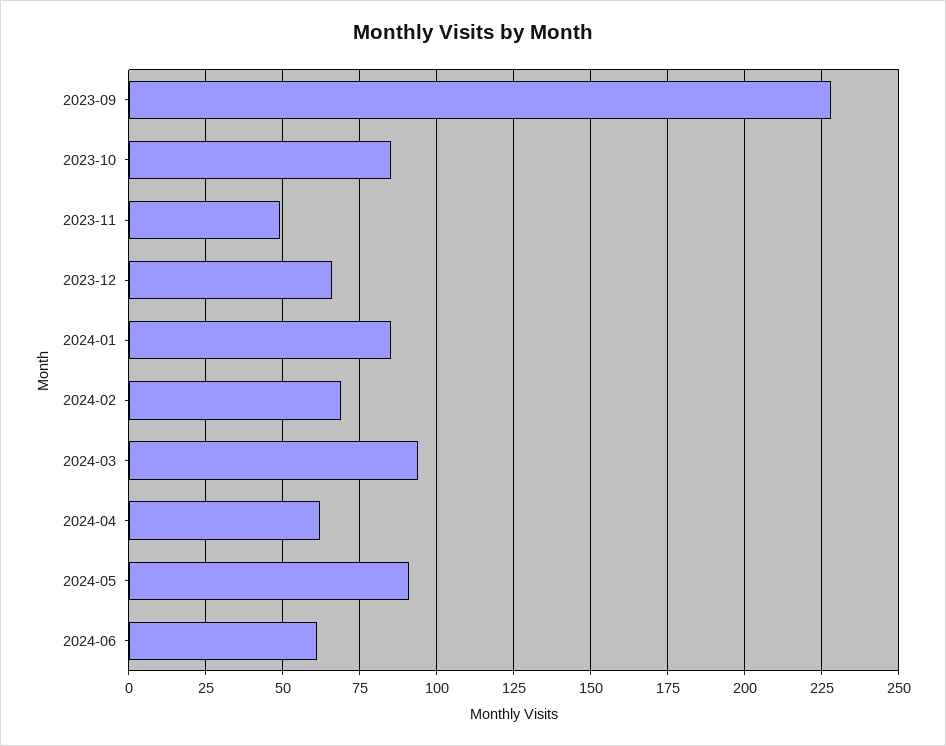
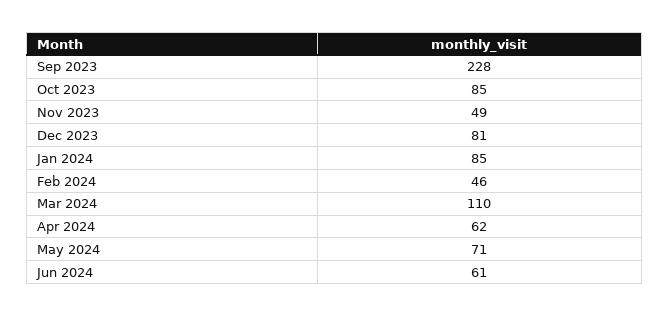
  {
    "2023-09": 228,
    "2023-10": 85,
    "2023-11": 49,
-   "2023-12": 65,
+   "2023-12": 81,
    "2024-01": 85,
-   "2024-02": 70,
+   "2024-02": 46,
-   "2024-03": 95,
+   "2024-03": 110,
    "2024-04": 62,
-   "2024-05": 90,
+   "2024-05": 71,
    "2024-06": 61
  }

